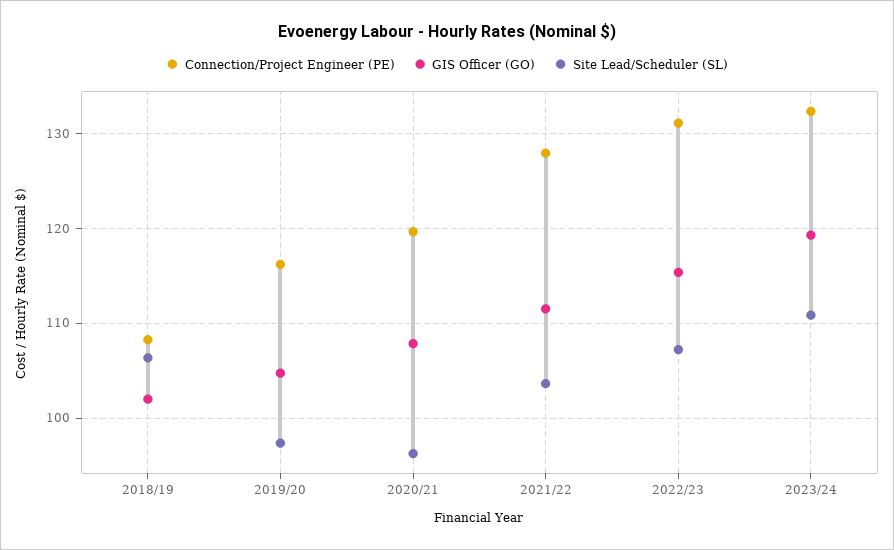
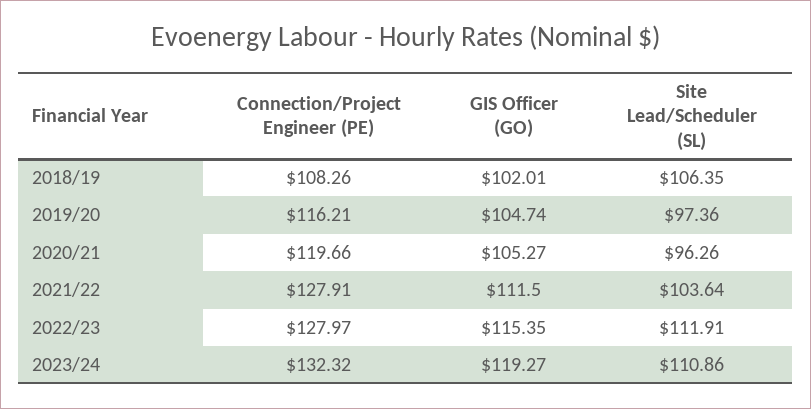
  {
    "Connection/Project Engineer (PE)": {
      "2018/19": 108.26,
      "2019/20": 116.21,
      "2020/21": 119.66,
      "2021/22": 127.91,
-     "2022/23": 131,
+     "2022/23": 127.97,
      "2023/24": 132.32
    },
    "GIS Officer (GO)": {
      "2018/19": 102.01,
      "2019/20": 104.74,
-     "2020/21": 108,
+     "2020/21": 105.27,
      "2021/22": 111.5,
      "2022/23": 115.35,
      "2023/24": 119.27
    },
    "Site Lead/Scheduler (SL)": {
      "2018/19": 106.35,
      "2019/20": 97.36,
      "2020/21": 96.26,
      "2021/22": 103.64,
-     "2022/23": 107,
+     "2022/23": 111.91,
      "2023/24": 110.86
    }
  }

